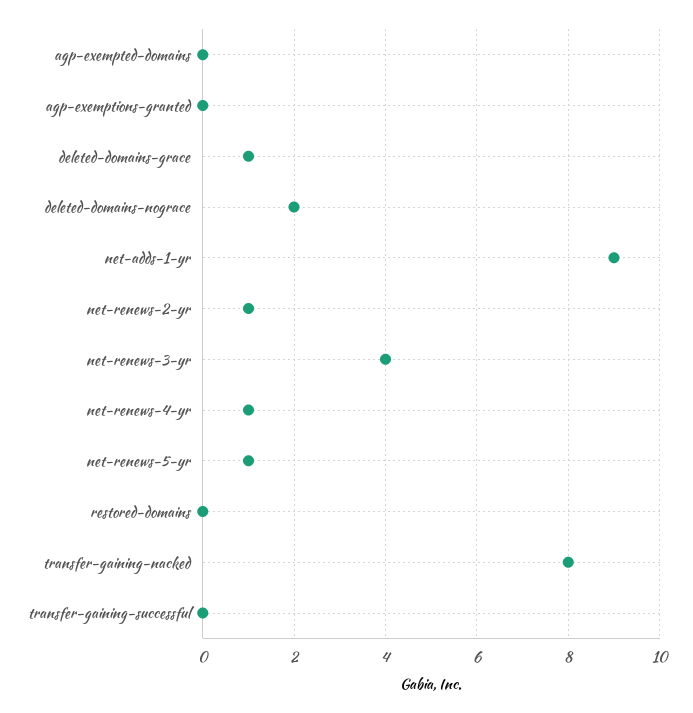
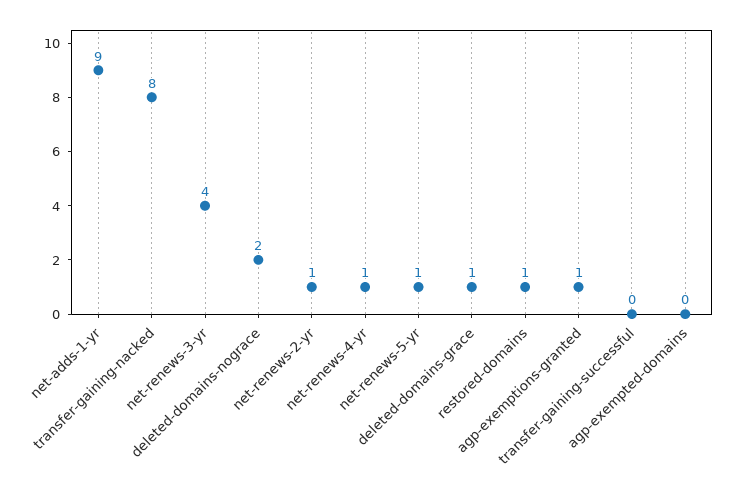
  {
    "agp-exempted-domains": 0,
-   "agp-exemptions-granted": 0,
+   "agp-exemptions-granted": 1,
    "deleted-domains-grace": 1,
    "deleted-domains-nograce": 2,
    "net-adds-1-yr": 9,
    "net-renews-2-yr": 1,
    "net-renews-3-yr": 4,
    "net-renews-4-yr": 1,
    "net-renews-5-yr": 1,
-   "restored-domains": 0,
+   "restored-domains": 1,
    "transfer-gaining-nacked": 8,
    "transfer-gaining-successful": 0
  }

